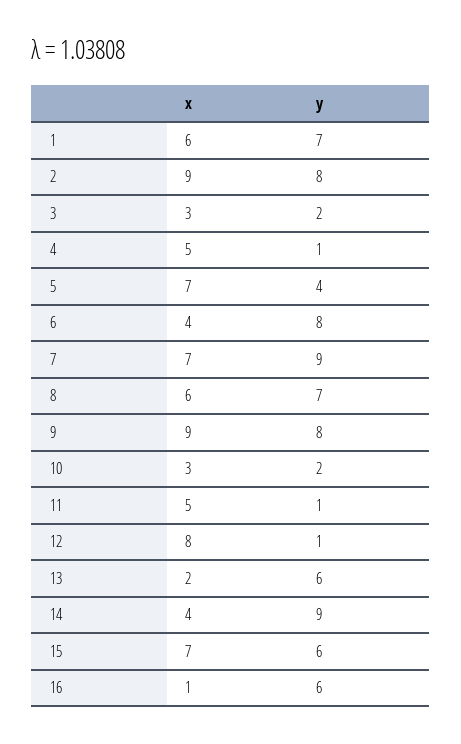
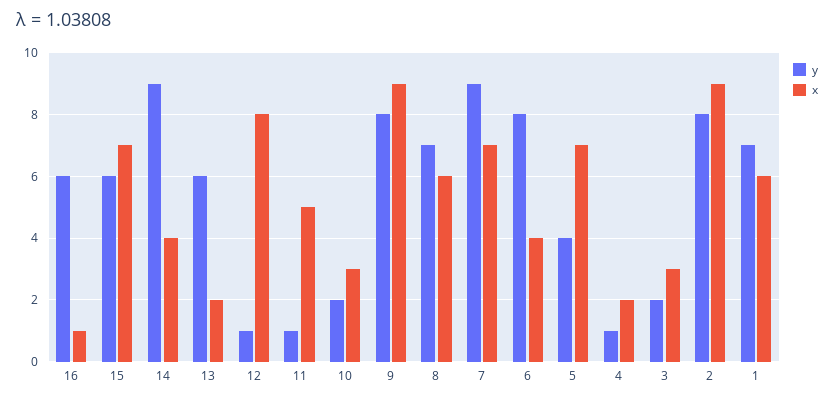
  {
    "x": {
      "1": 6,
      "2": 9,
      "3": 3,
-     "4": 5,
+     "4": 2,
      "5": 7,
      "6": 4,
      "7": 7,
      "8": 6,
      "9": 9,
      "10": 3,
      "11": 5,
      "12": 8,
      "13": 2,
      "14": 4,
      "15": 7,
      "16": 1
    },
    "y": {
      "1": 7,
      "2": 8,
      "3": 2,
      "4": 1,
      "5": 4,
      "6": 8,
      "7": 9,
      "8": 7,
      "9": 8,
      "10": 2,
      "11": 1,
      "12": 1,
      "13": 6,
      "14": 9,
      "15": 6,
      "16": 6
    }
  }

